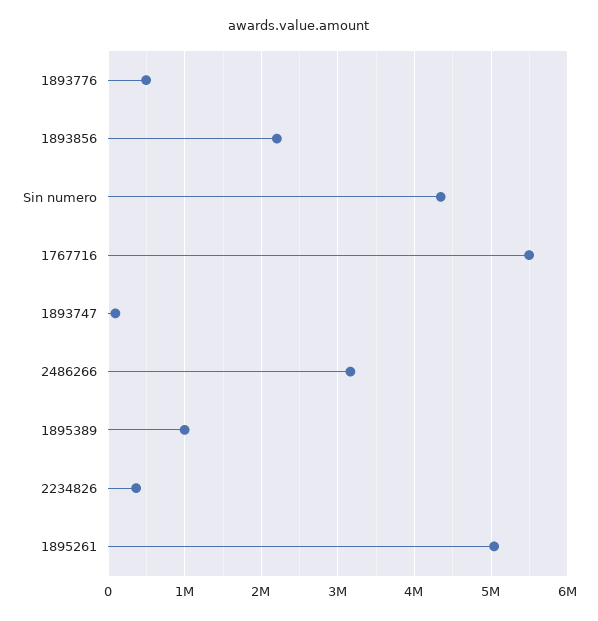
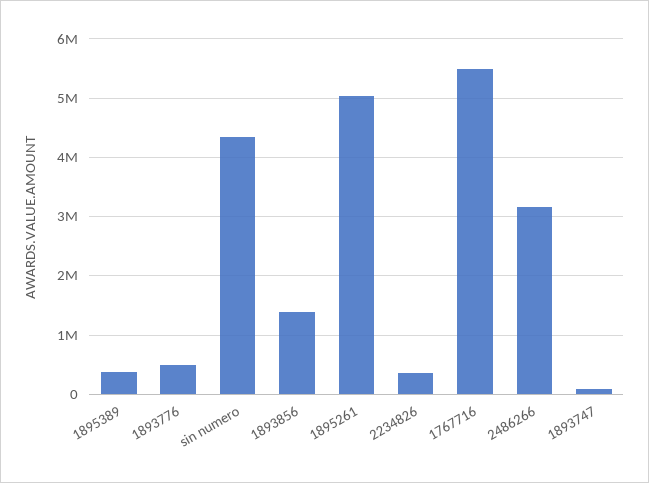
  {
    "1893776": 500000,
-   "1893856": 2200000,
+   "1893856": 1400000,
    "Sin numero": 4300000,
    "1767716": 5500000,
    "1893747": 100000,
    "2486266": 3200000,
-   "1895389": 1000000,
+   "1895389": 400000,
    "2234826": 400000,
    "1895261": 5000000
  }

